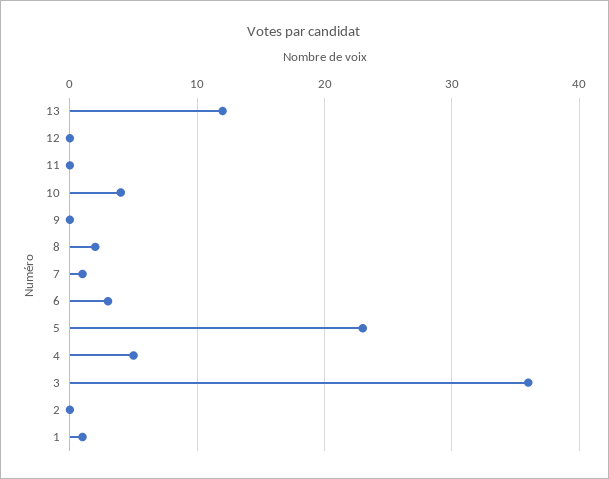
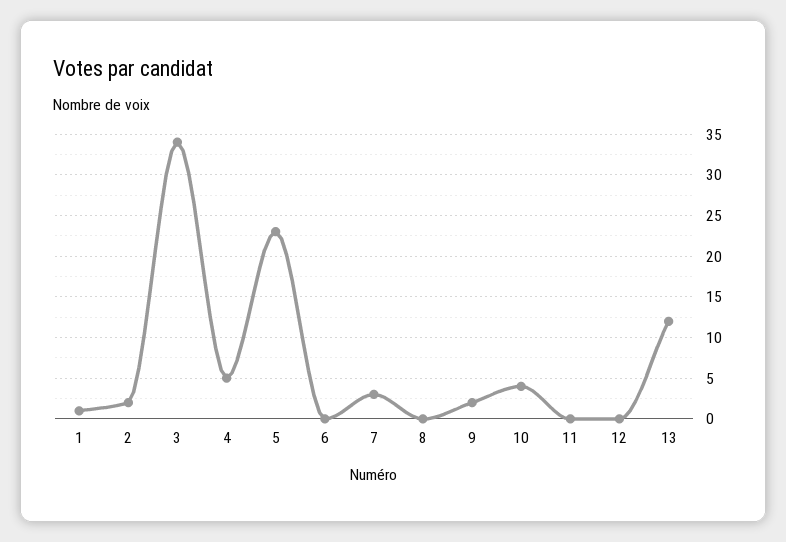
  {
    "13": 12,
    "12": 0,
    "11": 0,
    "10": 4,
-   "9": 0,
+   "9": 2,
-   "8": 2,
+   "8": 0,
-   "7": 1,
+   "7": 3,
-   "6": 3,
+   "6": 0,
    "5": 23,
    "4": 5,
-   "3": 36,
+   "3": 34,
-   "2": 0,
+   "2": 2,
    "1": 1
  }

